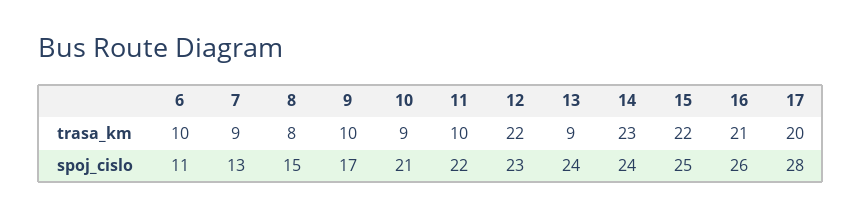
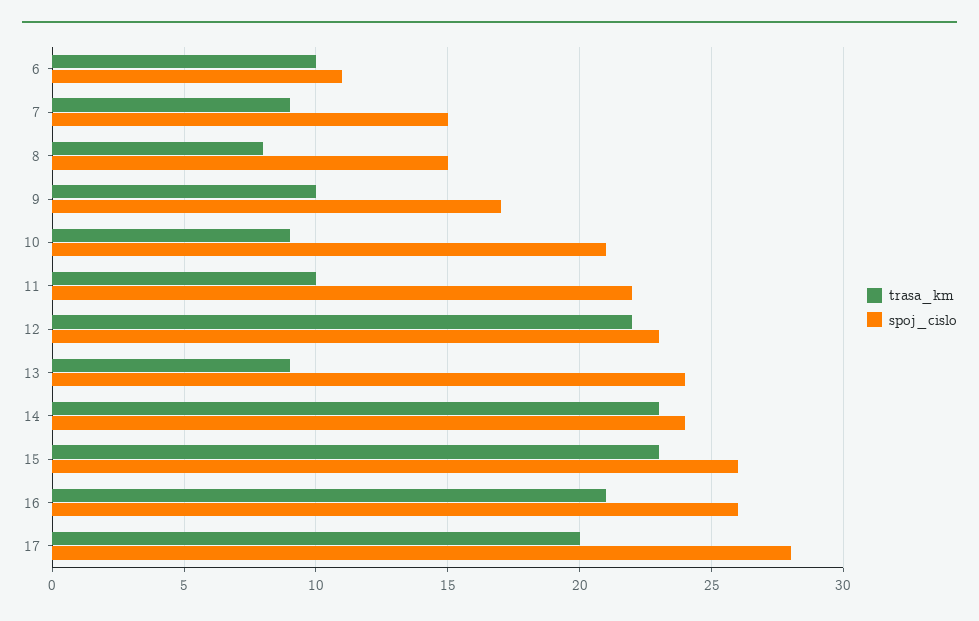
  {
    "trasa_km": {
      "6": 10,
      "7": 9,
      "8": 8,
      "9": 10,
      "10": 9,
      "11": 10,
      "12": 22,
      "13": 9,
      "14": 23,
-     "15": 22,
+     "15": 23,
      "16": 21,
      "17": 20
    },
    "spoj_cislo": {
      "6": 11,
-     "7": 13,
+     "7": 15,
      "8": 15,
      "9": 17,
      "10": 21,
      "11": 22,
      "12": 23,
      "13": 24,
      "14": 24,
-     "15": 25,
+     "15": 26,
      "16": 26,
      "17": 28
    }
  }

